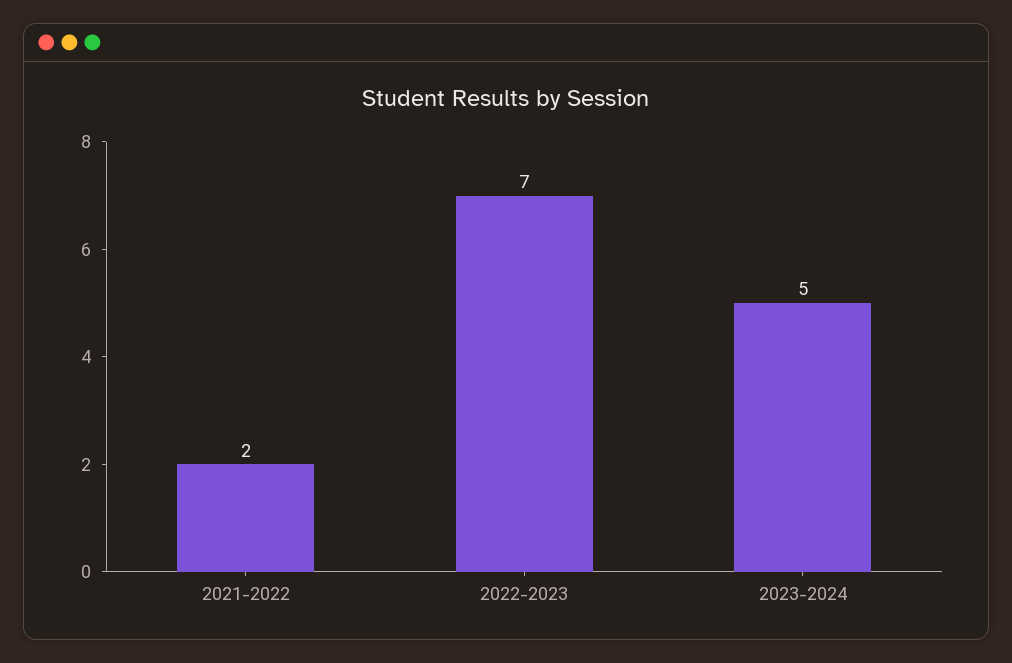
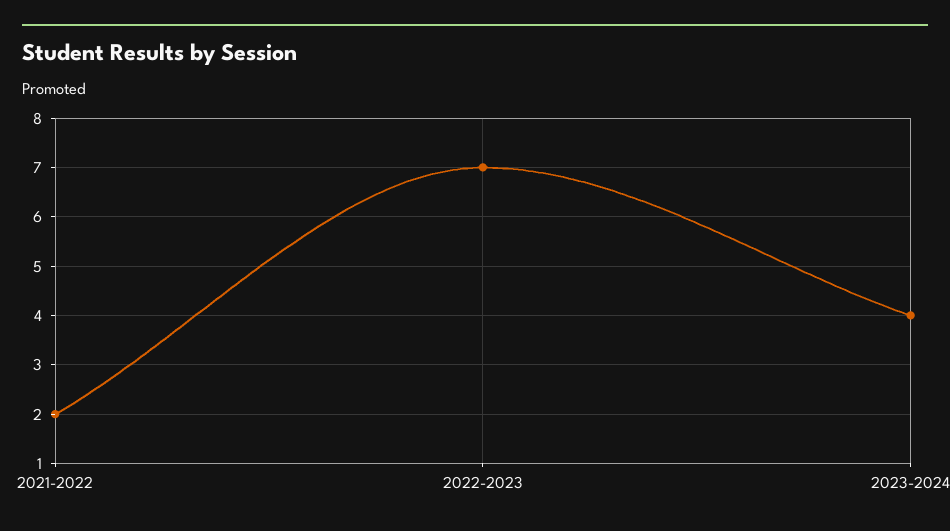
  {
    "2021-2022": 2,
    "2022-2023": 7,
-   "2023-2024": 5
+   "2023-2024": 4
  }

